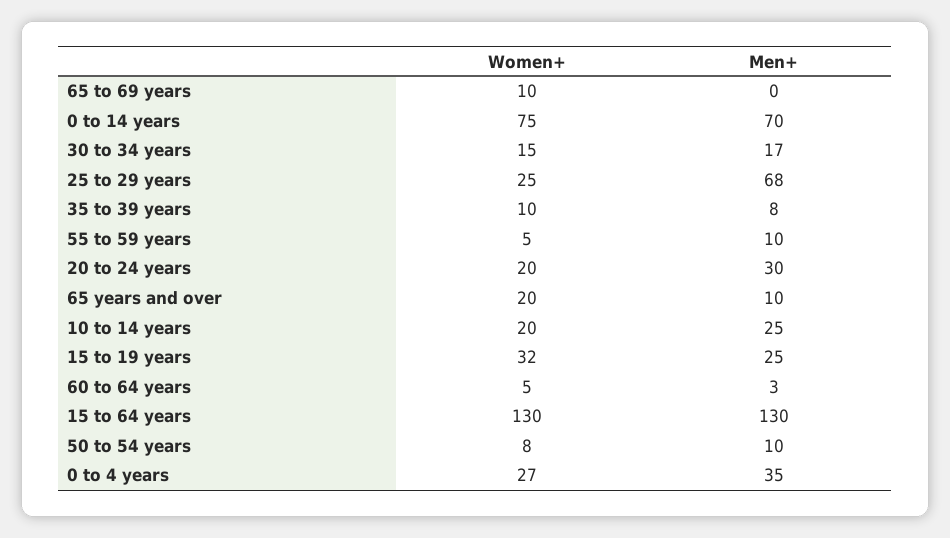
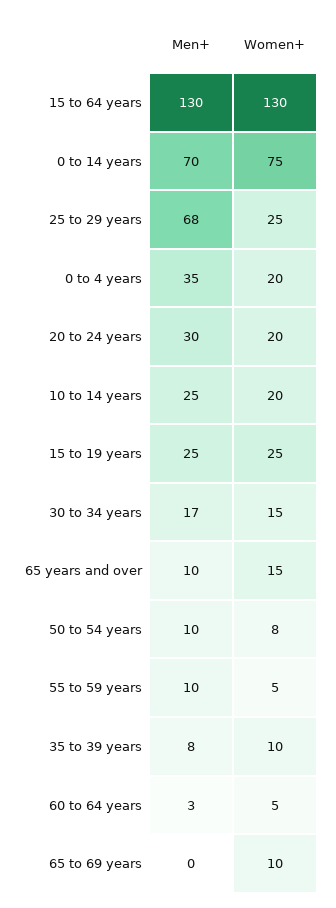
  {
    "Women+": {
      "65 to 69 years": 10,
      "0 to 14 years": 75,
      "30 to 34 years": 15,
      "25 to 29 years": 25,
      "35 to 39 years": 10,
      "55 to 59 years": 5,
      "20 to 24 years": 20,
-     "65 years and over": 20,
+     "65 years and over": 15,
      "10 to 14 years": 20,
-     "15 to 19 years": 32,
+     "15 to 19 years": 25,
      "60 to 64 years": 5,
      "15 to 64 years": 130,
      "50 to 54 years": 8,
-     "0 to 4 years": 27
+     "0 to 4 years": 20
    },
    "Men+": {
      "65 to 69 years": 0,
      "0 to 14 years": 70,
      "30 to 34 years": 17,
      "25 to 29 years": 68,
      "35 to 39 years": 8,
      "55 to 59 years": 10,
      "20 to 24 years": 30,
      "65 years and over": 10,
      "10 to 14 years": 25,
      "15 to 19 years": 25,
      "60 to 64 years": 3,
      "15 to 64 years": 130,
      "50 to 54 years": 10,
      "0 to 4 years": 35
    }
  }

